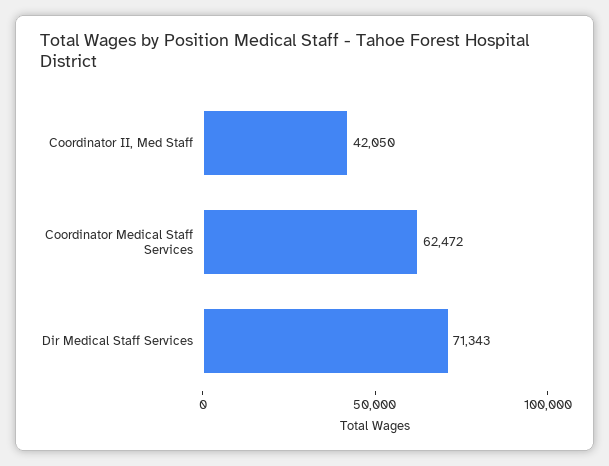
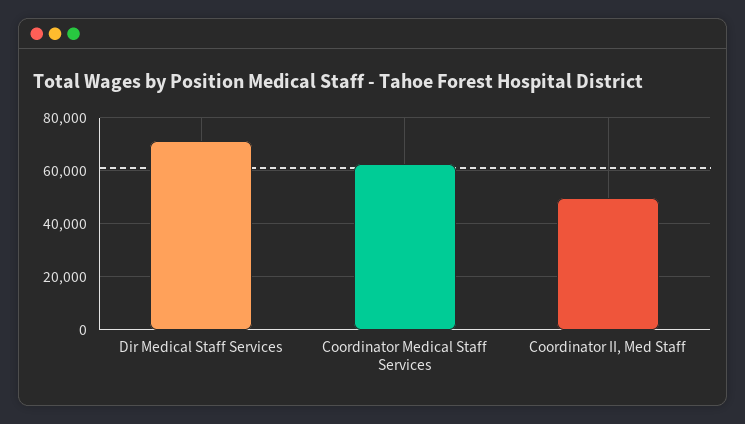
  {
-   "Coordinator II, Med Staff": 42050,
+   "Coordinator II, Med Staff": 50000,
    "Coordinator Medical Staff Services": 62472,
    "Dir Medical Staff Services": 71343
  }

